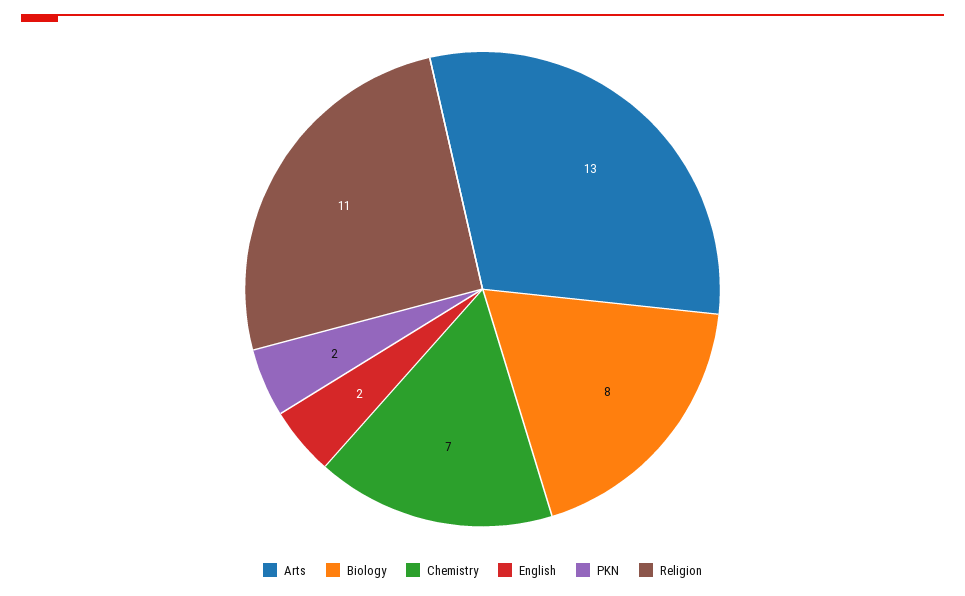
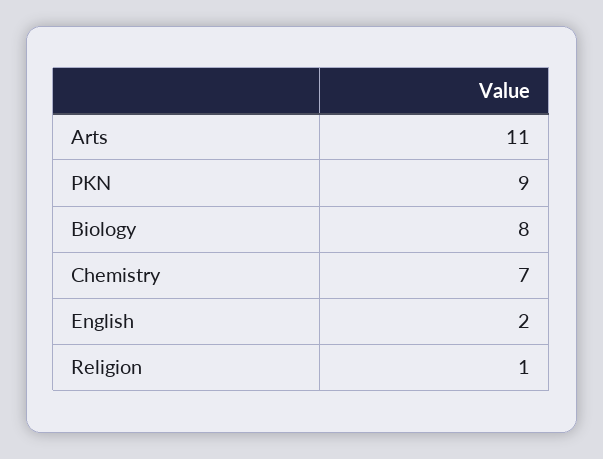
  {
-   "Arts": 13,
+   "Arts": 11,
    "Biology": 8,
    "Chemistry": 7,
    "English": 2,
-   "PKN": 2,
+   "PKN": 9,
-   "Religion": 11
+   "Religion": 1
  }

